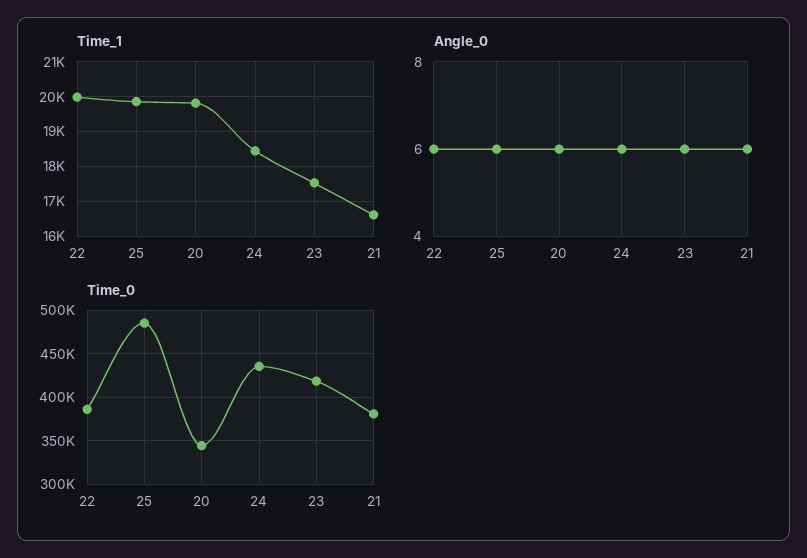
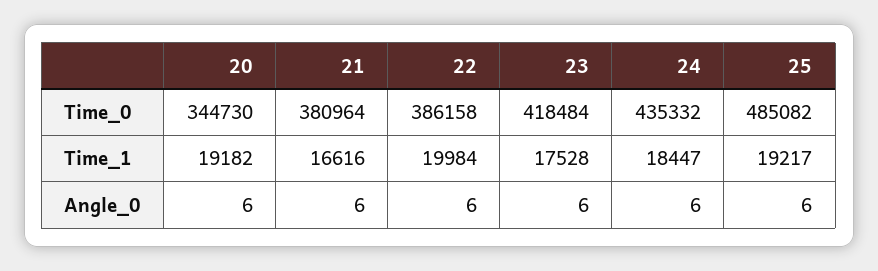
  {
    "Time_1": {
      "22": 19984,
-     "25": 19800,
+     "25": 19217,
-     "20": 19800,
+     "20": 19182,
      "24": 18447,
      "23": 17528,
      "21": 16616
    },
    "Angle_0": {
      "22": 6,
      "25": 6,
      "20": 6,
      "24": 6,
      "23": 6,
      "21": 6
    },
    "Time_0": {
      "22": 386158,
      "25": 485082,
      "20": 344730,
      "24": 435332,
      "23": 418484,
      "21": 380964
    }
  }

